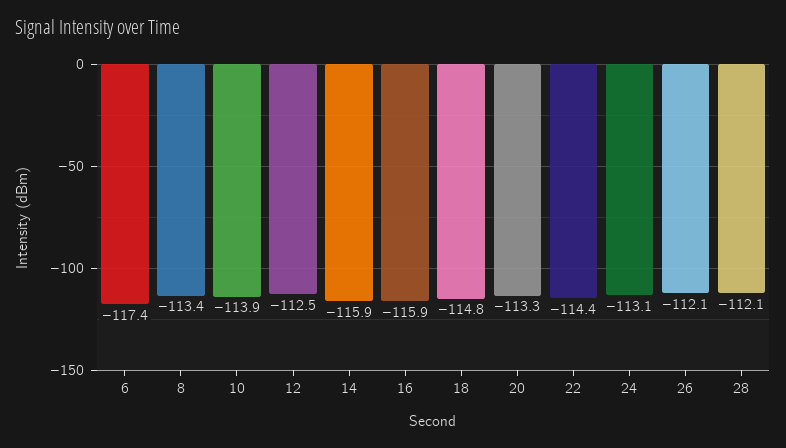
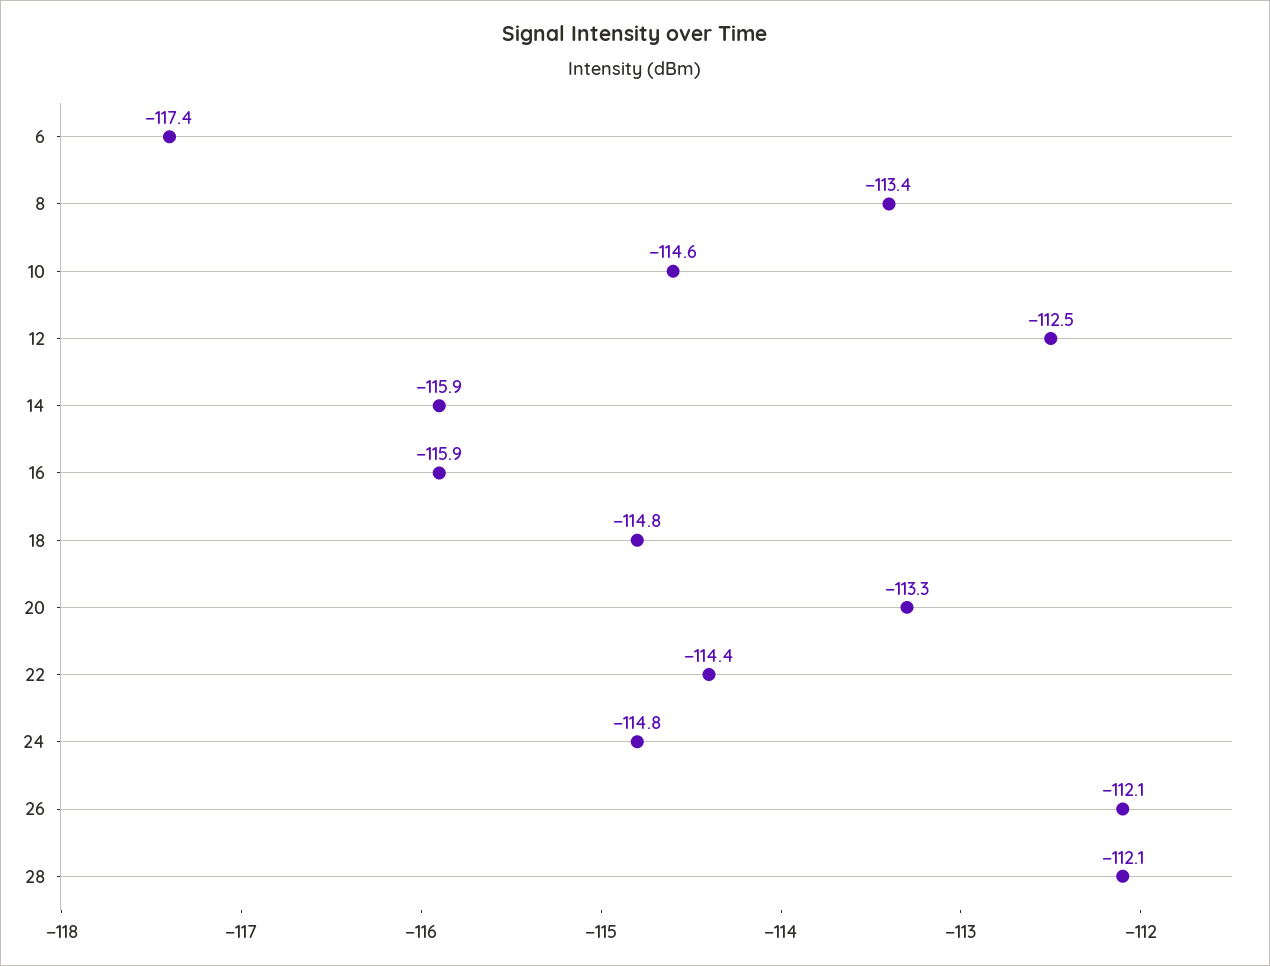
  {
    "6": -117.4,
    "8": -113.4,
-   "10": -113.9,
+   "10": -114.6,
    "12": -112.5,
    "14": -115.9,
    "16": -115.9,
    "18": -114.8,
    "20": -113.3,
    "22": -114.4,
-   "24": -113.1,
+   "24": -114.8,
    "26": -112.1,
    "28": -112.1
  }

